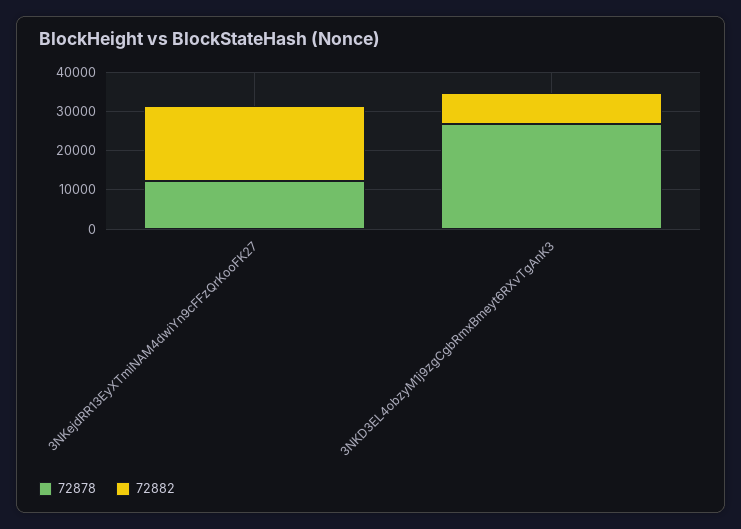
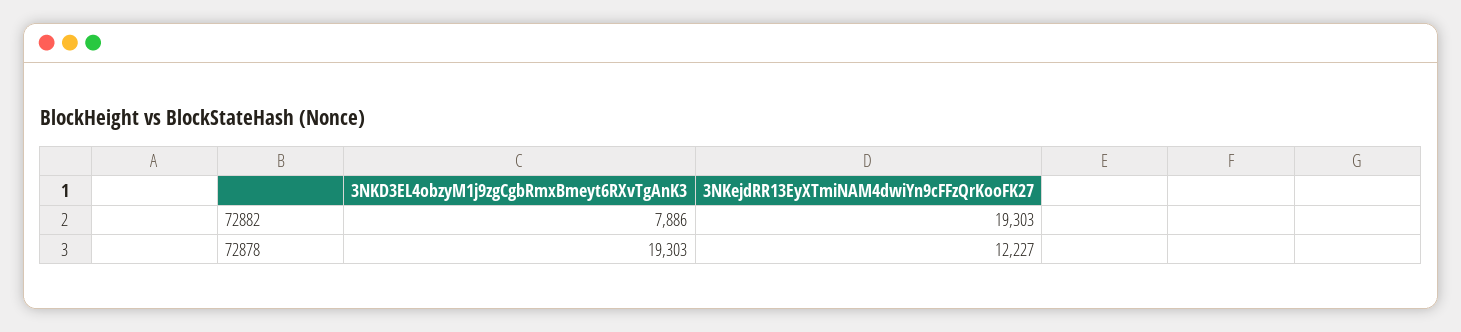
  {
    "72878": {
      "3NKejdRR13EyXTmiNAM4dwiYn9cFFzQrKooFK27": 12227,
-     "3NKD3EL4obzyM1j9zgCgbRmxBmeyt6RXvTgAnK3": 27500
+     "3NKD3EL4obzyM1j9zgCgbRmxBmeyt6RXvTgAnK3": 19303
    },
    "72882": {
      "3NKejdRR13EyXTmiNAM4dwiYn9cFFzQrKooFK27": 19303,
      "3NKD3EL4obzyM1j9zgCgbRmxBmeyt6RXvTgAnK3": 7886
    }
  }

